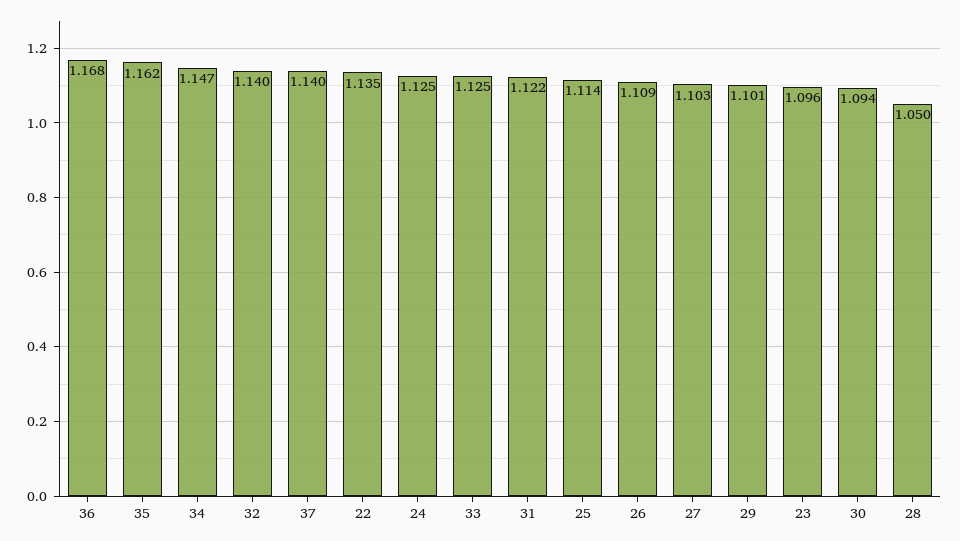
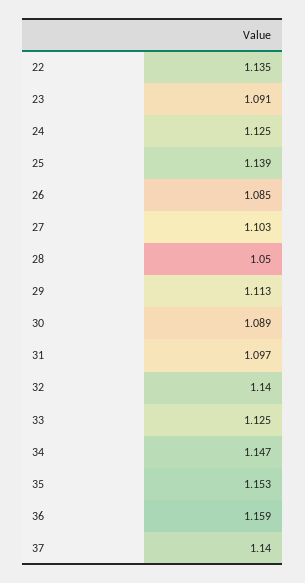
  {
-   "36": 1.168,
+   "36": 1.159,
-   "35": 1.162,
+   "35": 1.153,
    "34": 1.147,
    "32": 1.14,
    "37": 1.14,
    "22": 1.135,
    "24": 1.125,
    "33": 1.125,
-   "31": 1.122,
+   "31": 1.097,
-   "25": 1.114,
+   "25": 1.139,
-   "26": 1.109,
+   "26": 1.085,
    "27": 1.103,
-   "29": 1.101,
+   "29": 1.113,
-   "23": 1.096,
+   "23": 1.091,
-   "30": 1.094,
+   "30": 1.089,
    "28": 1.05
  }

